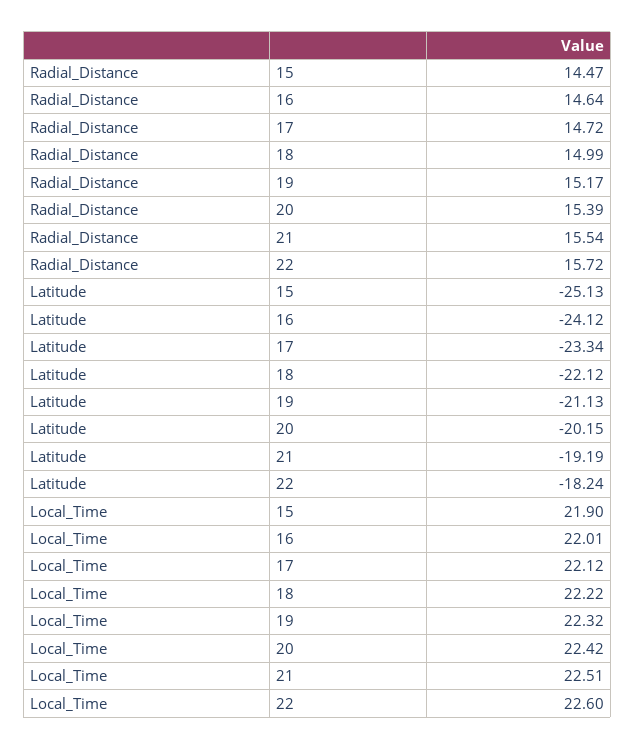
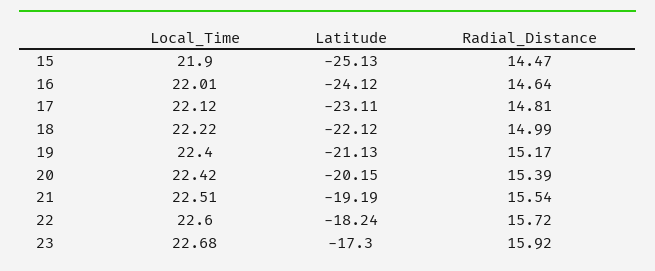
  {
    "Radial_Distance": {
      "15": 14.47,
      "16": 14.64,
-     "17": 14.72,
+     "17": 14.81,
      "18": 14.99,
      "19": 15.17,
      "20": 15.39,
      "21": 15.54,
-     "22": 15.72
+     "22": 15.72,
+     "23": 15.92
    },
    "Latitude": {
      "15": -25.13,
      "16": -24.12,
-     "17": -23.34,
+     "17": -23.11,
      "18": -22.12,
      "19": -21.13,
      "20": -20.15,
      "21": -19.19,
-     "22": -18.24
+     "22": -18.24,
+     "23": -17.3
    },
    "Local_Time": {
      "15": 21.9,
      "16": 22.01,
      "17": 22.12,
      "18": 22.22,
-     "19": 22.32,
+     "19": 22.4,
      "20": 22.42,
      "21": 22.51,
-     "22": 22.6
+     "22": 22.6,
+     "23": 22.68
    }
  }

